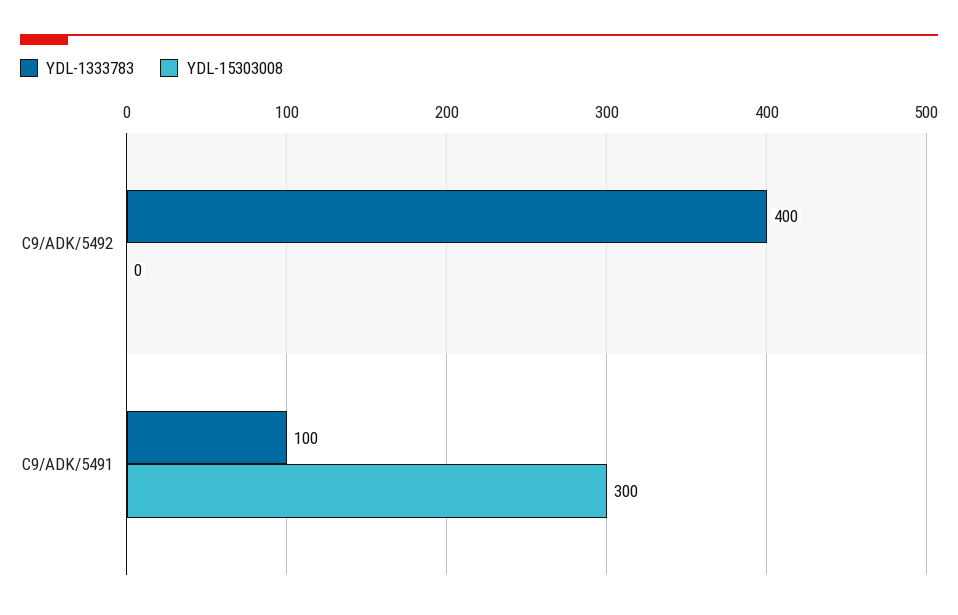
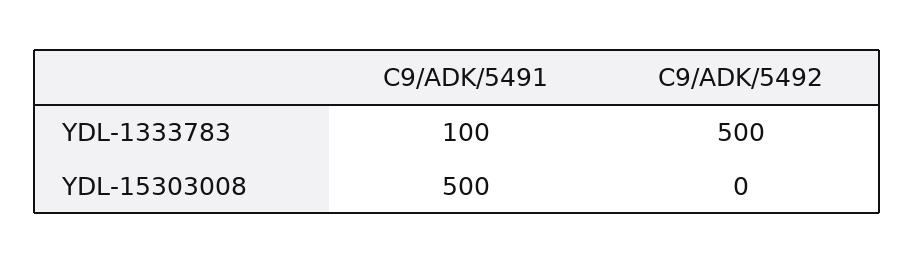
  {
    "YDL-1333783": {
-     "C9/ADK/5492": 400,
+     "C9/ADK/5492": 500,
      "C9/ADK/5491": 100
    },
    "YDL-15303008": {
      "C9/ADK/5492": 0,
-     "C9/ADK/5491": 300
+     "C9/ADK/5491": 500
    }
  }

